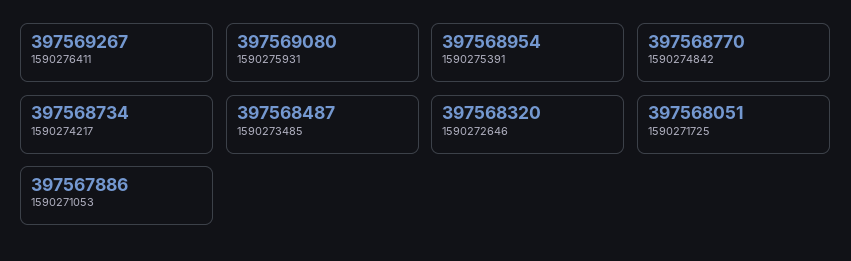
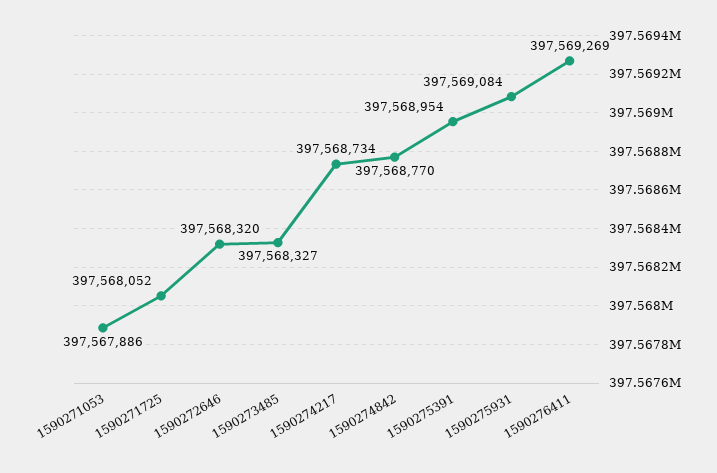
  {
-   "1590276411": 397569267,
+   "1590276411": 397569269,
-   "1590275931": 397569080,
+   "1590275931": 397569084,
    "1590275391": 397568954,
    "1590274842": 397568770,
    "1590274217": 397568734,
-   "1590273485": 397568487,
+   "1590273485": 397568327,
    "1590272646": 397568320,
-   "1590271725": 397568051,
+   "1590271725": 397568052,
    "1590271053": 397567886
  }

